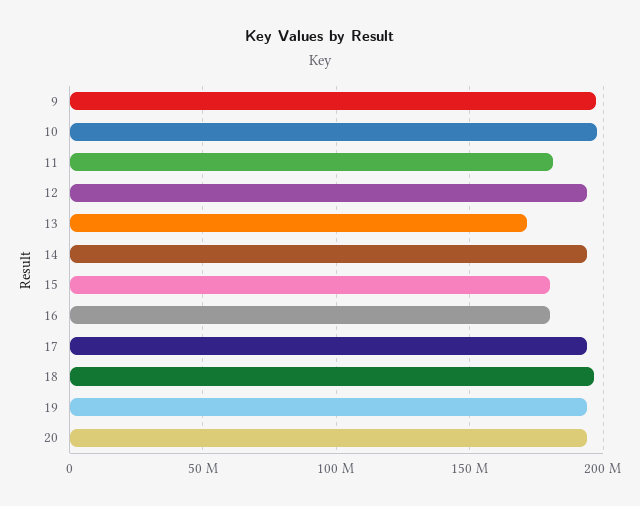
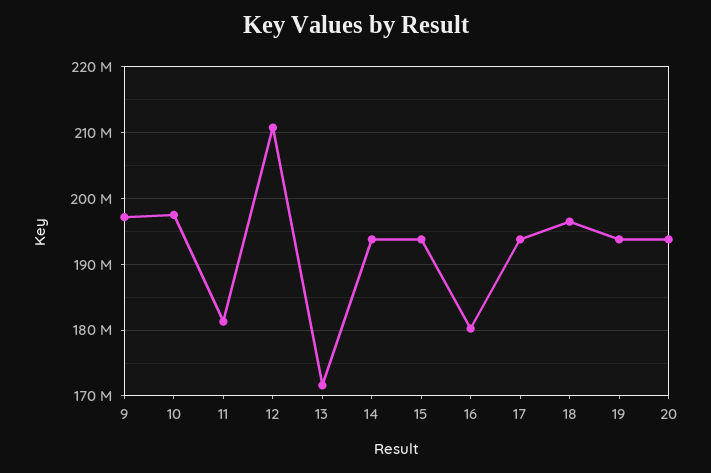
  {
    "9": 197000000,
    "10": 198000000,
    "11": 181000000,
-   "12": 195000000,
+   "12": 211000000,
    "13": 172000000,
    "14": 194000000,
-   "15": 180000000,
+   "15": 194000000,
    "16": 180000000,
    "17": 194000000,
    "18": 196000000,
    "19": 194000000,
    "20": 194000000
  }

